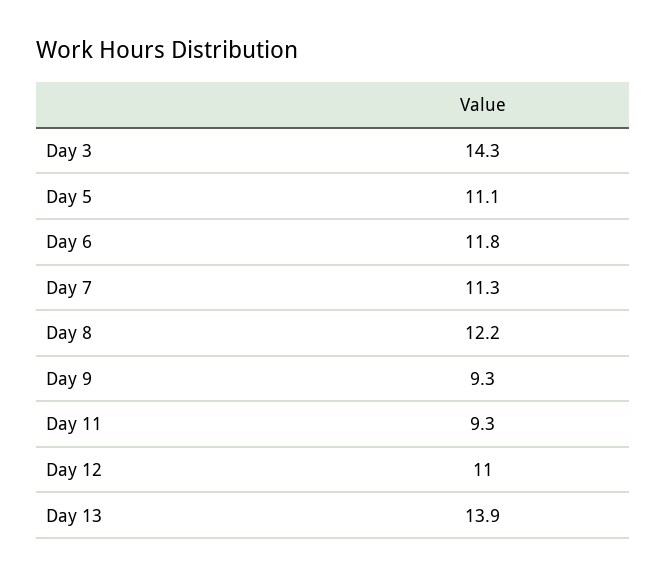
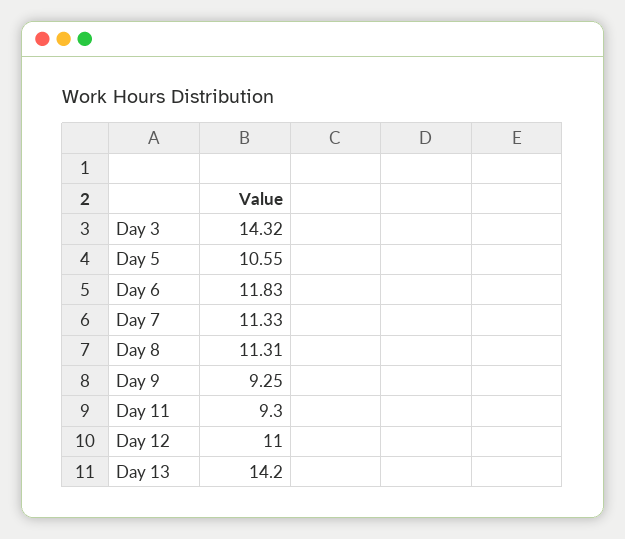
  {
    "Day 3": 14.32,
-   "Day 5": 11.1,
+   "Day 5": 10.55,
    "Day 6": 11.83,
    "Day 7": 11.33,
-   "Day 8": 12.2,
+   "Day 8": 11.31,
    "Day 9": 9.25,
    "Day 11": 9.3,
    "Day 12": 11,
-   "Day 13": 13.9
+   "Day 13": 14.2
  }

